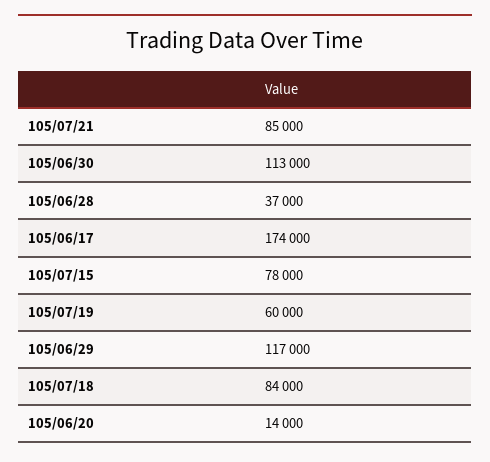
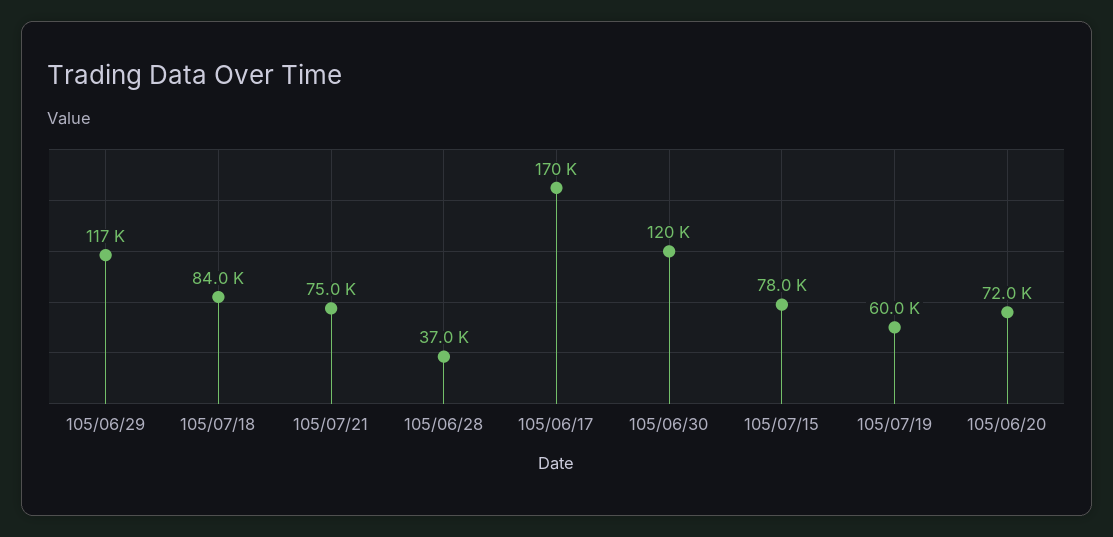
  {
-   "105/07/21": 85000,
+   "105/07/21": 75000,
-   "105/06/30": 113000,
+   "105/06/30": 120000,
    "105/06/28": 37000,
-   "105/06/17": 174000,
+   "105/06/17": 170000,
    "105/07/15": 78000,
    "105/07/19": 60000,
    "105/06/29": 117000,
    "105/07/18": 84000,
-   "105/06/20": 14000
+   "105/06/20": 72000
  }

